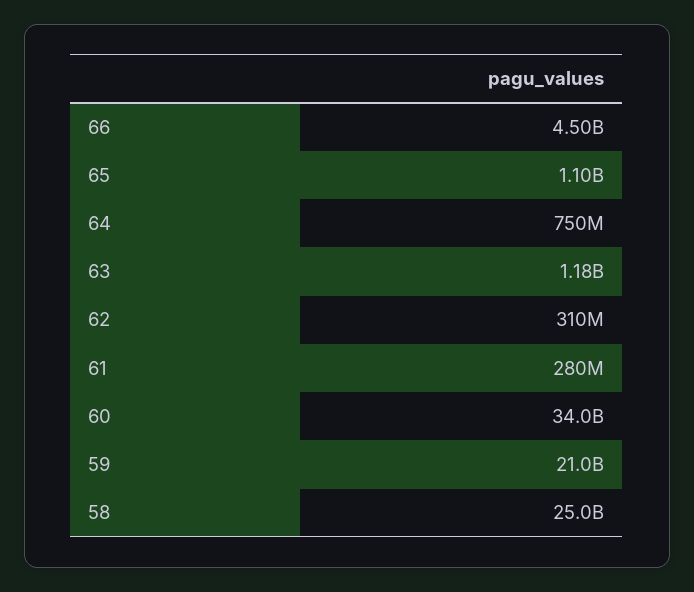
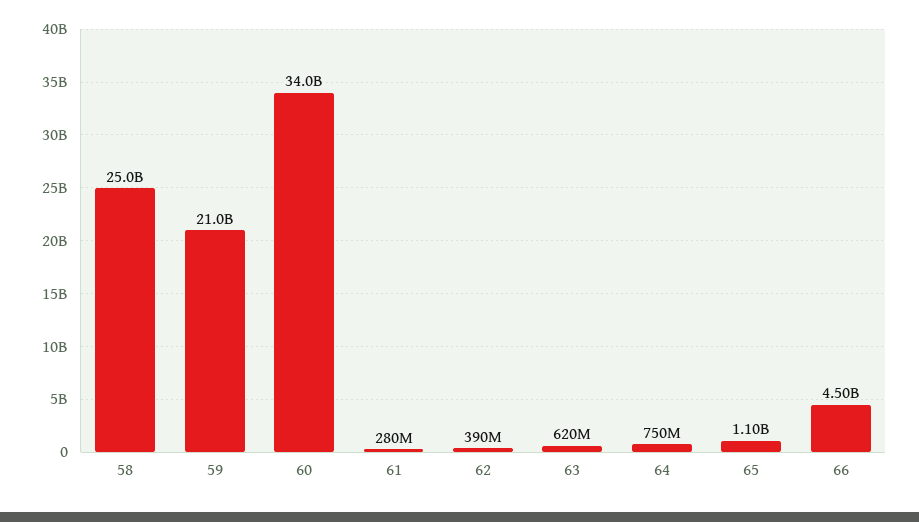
  {
    "66": 4500000000,
    "65": 1100000000,
    "64": 750000000,
-   "63": 1180000000,
+   "63": 620000000,
-   "62": 310000000,
+   "62": 390000000,
    "61": 280000000,
    "60": 34000000000,
    "59": 21000000000,
    "58": 25000000000
  }

